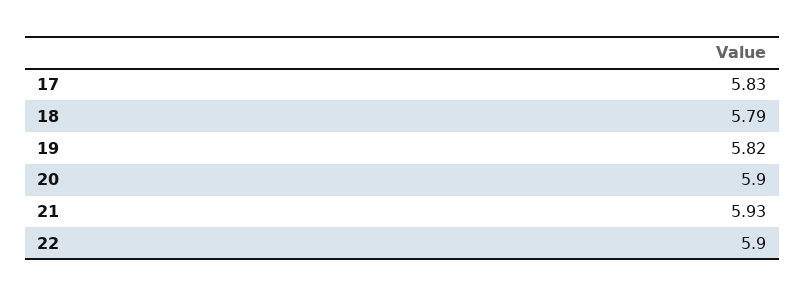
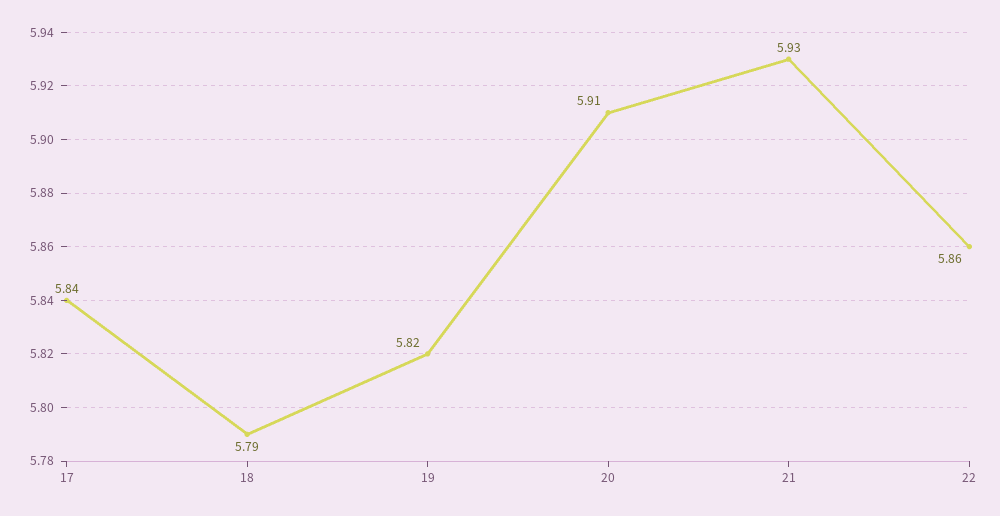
  {
-   "17": 5.83,
+   "17": 5.84,
    "18": 5.79,
    "19": 5.82,
-   "20": 5.9,
+   "20": 5.91,
    "21": 5.93,
-   "22": 5.9
+   "22": 5.86
  }

